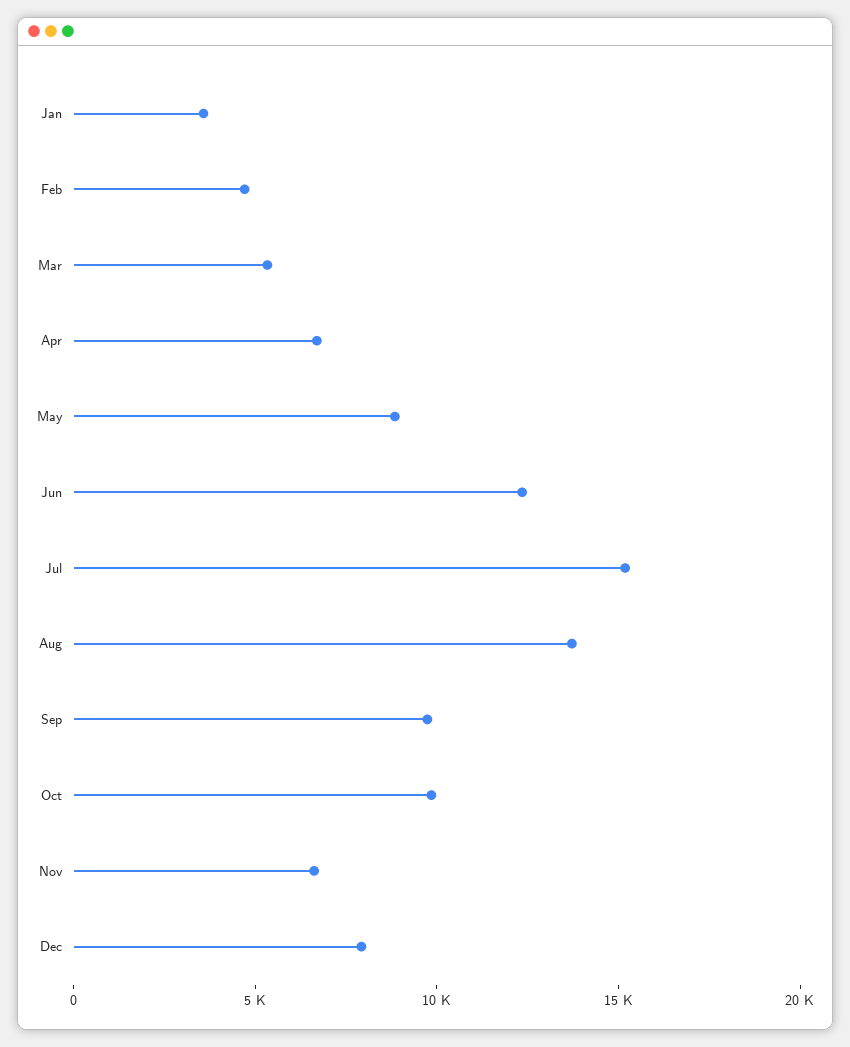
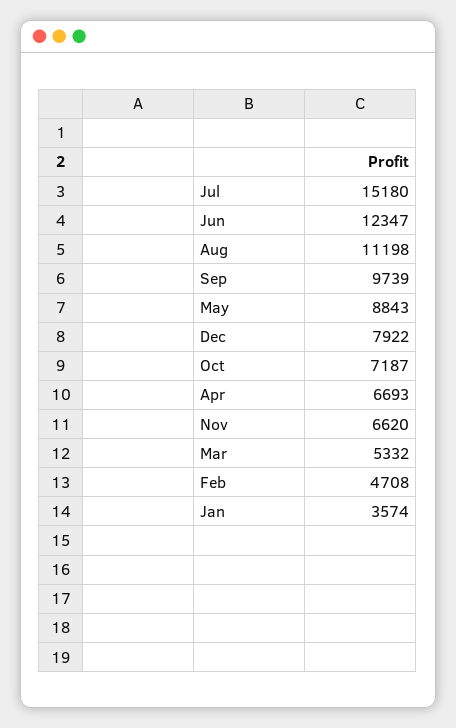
  {
    "Jan": 3574,
    "Feb": 4708,
    "Mar": 5332,
    "Apr": 6693,
    "May": 8843,
    "Jun": 12347,
    "Jul": 15180,
-   "Aug": 14000,
+   "Aug": 11198,
    "Sep": 9739,
-   "Oct": 10000,
+   "Oct": 7187,
    "Nov": 6620,
    "Dec": 7922
  }

